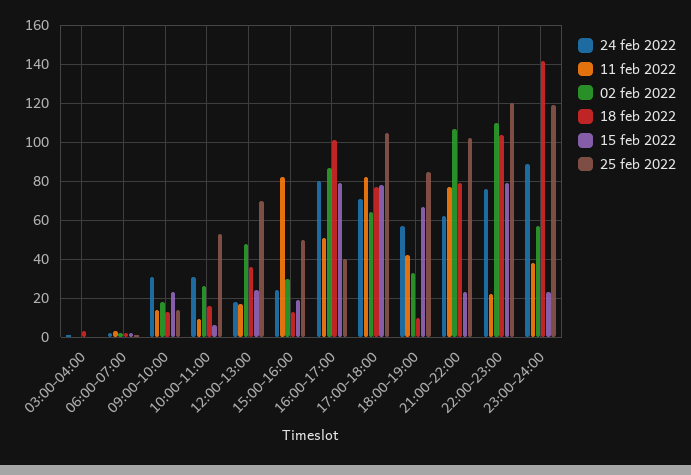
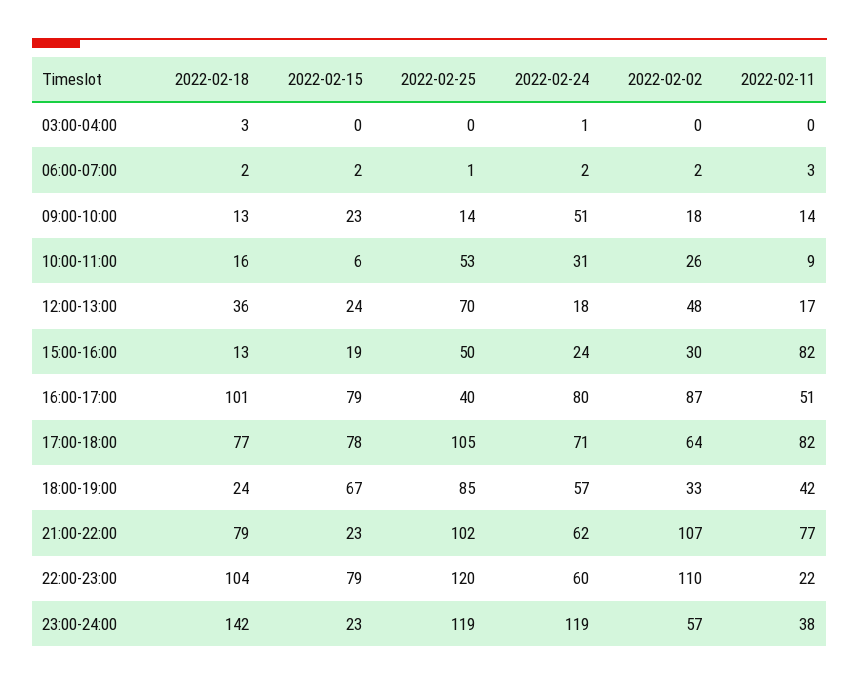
  {
    "24 feb 2022": {
      "03:00-04:00": 1,
      "06:00-07:00": 2,
-     "09:00-10:00": 30,
+     "09:00-10:00": 51,
      "10:00-11:00": 31,
      "12:00-13:00": 18,
      "15:00-16:00": 24,
      "16:00-17:00": 80,
      "17:00-18:00": 71,
      "18:00-19:00": 57,
      "21:00-22:00": 62,
-     "22:00-23:00": 75,
+     "22:00-23:00": 60,
-     "23:00-24:00": 90
+     "23:00-24:00": 119
    },
    "11 feb 2022": {
      "03:00-04:00": 0,
      "06:00-07:00": 3,
      "09:00-10:00": 14,
      "10:00-11:00": 9,
      "12:00-13:00": 17,
      "15:00-16:00": 82,
      "16:00-17:00": 51,
      "17:00-18:00": 82,
      "18:00-19:00": 42,
      "21:00-22:00": 77,
      "22:00-23:00": 22,
      "23:00-24:00": 38
    },
    "02 feb 2022": {
      "03:00-04:00": 0,
      "06:00-07:00": 2,
      "09:00-10:00": 18,
      "10:00-11:00": 26,
      "12:00-13:00": 48,
      "15:00-16:00": 30,
      "16:00-17:00": 87,
      "17:00-18:00": 64,
      "18:00-19:00": 33,
      "21:00-22:00": 107,
      "22:00-23:00": 110,
      "23:00-24:00": 57
    },
    "18 feb 2022": {
      "03:00-04:00": 3,
      "06:00-07:00": 2,
      "09:00-10:00": 13,
      "10:00-11:00": 16,
      "12:00-13:00": 36,
      "15:00-16:00": 13,
      "16:00-17:00": 101,
      "17:00-18:00": 77,
-     "18:00-19:00": 10,
+     "18:00-19:00": 24,
      "21:00-22:00": 79,
      "22:00-23:00": 104,
      "23:00-24:00": 142
    },
    "15 feb 2022": {
      "03:00-04:00": 0,
      "06:00-07:00": 2,
      "09:00-10:00": 23,
      "10:00-11:00": 6,
      "12:00-13:00": 24,
      "15:00-16:00": 19,
      "16:00-17:00": 79,
      "17:00-18:00": 78,
      "18:00-19:00": 67,
      "21:00-22:00": 23,
      "22:00-23:00": 79,
      "23:00-24:00": 23
    },
    "25 feb 2022": {
      "03:00-04:00": 0,
      "06:00-07:00": 1,
      "09:00-10:00": 14,
      "10:00-11:00": 53,
      "12:00-13:00": 70,
      "15:00-16:00": 50,
      "16:00-17:00": 40,
      "17:00-18:00": 105,
      "18:00-19:00": 85,
      "21:00-22:00": 102,
      "22:00-23:00": 120,
      "23:00-24:00": 119
    }
  }

